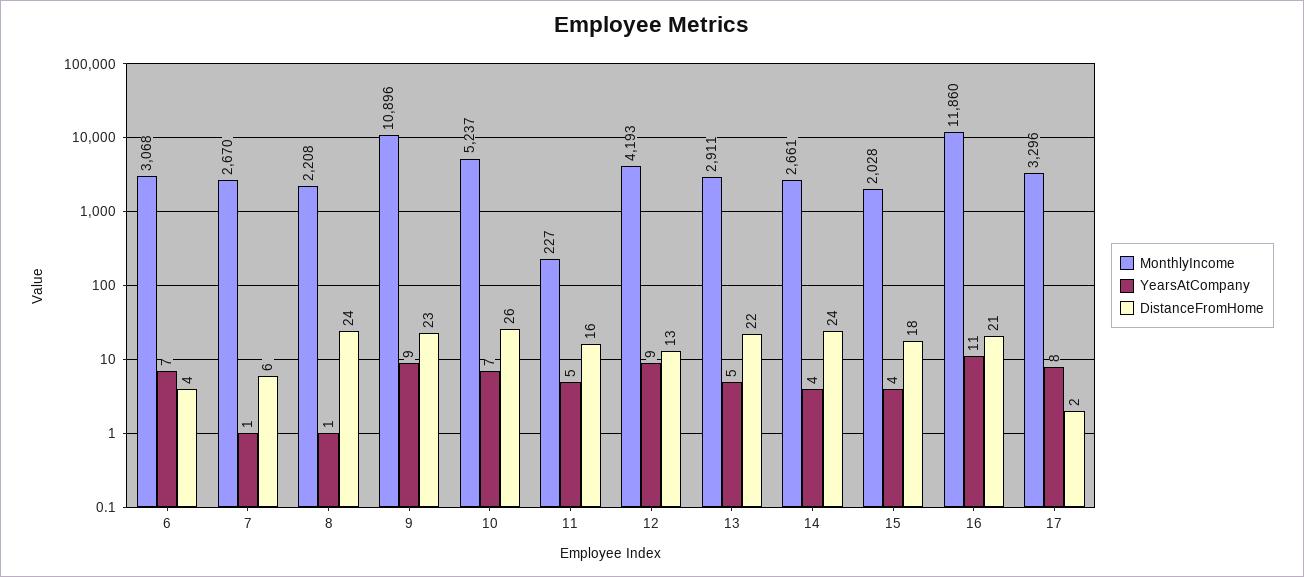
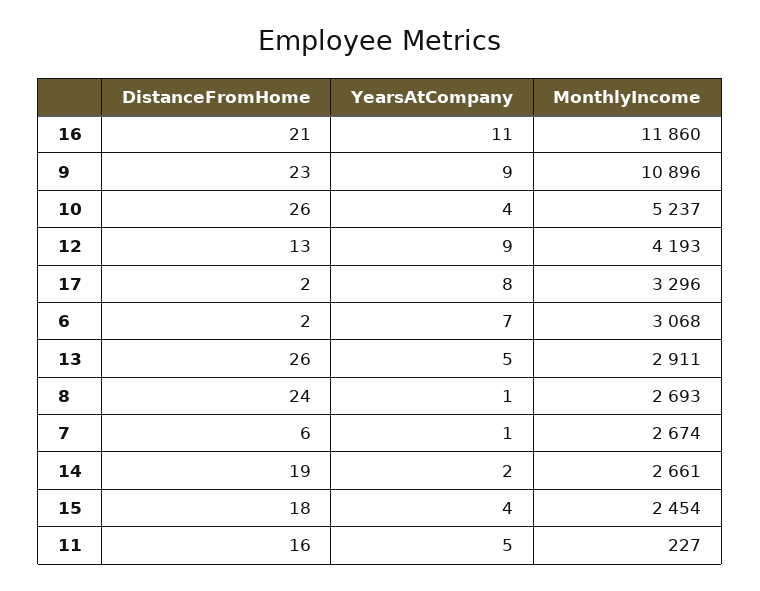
  {
    "MonthlyIncome": {
      "6": 3068,
-     "7": 2670,
+     "7": 2674,
-     "8": 2208,
+     "8": 2693,
      "9": 10896,
      "10": 5237,
      "11": 227,
      "12": 4193,
      "13": 2911,
      "14": 2661,
-     "15": 2028,
+     "15": 2454,
      "16": 11860,
      "17": 3296
    },
    "YearsAtCompany": {
      "6": 7,
      "7": 1,
      "8": 1,
      "9": 9,
-     "10": 7,
+     "10": 4,
      "11": 5,
      "12": 9,
      "13": 5,
-     "14": 4,
+     "14": 2,
      "15": 4,
      "16": 11,
      "17": 8
    },
    "DistanceFromHome": {
-     "6": 4,
+     "6": 2,
      "7": 6,
      "8": 24,
      "9": 23,
      "10": 26,
      "11": 16,
      "12": 13,
-     "13": 22,
+     "13": 26,
-     "14": 24,
+     "14": 19,
      "15": 18,
      "16": 21,
      "17": 2
    }
  }

